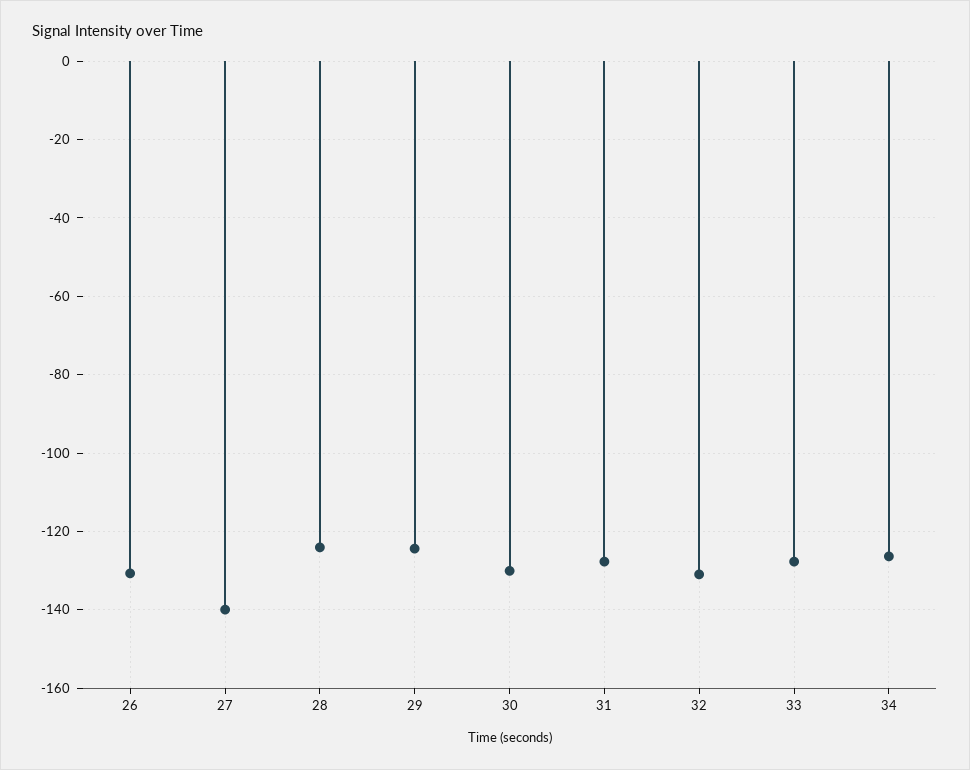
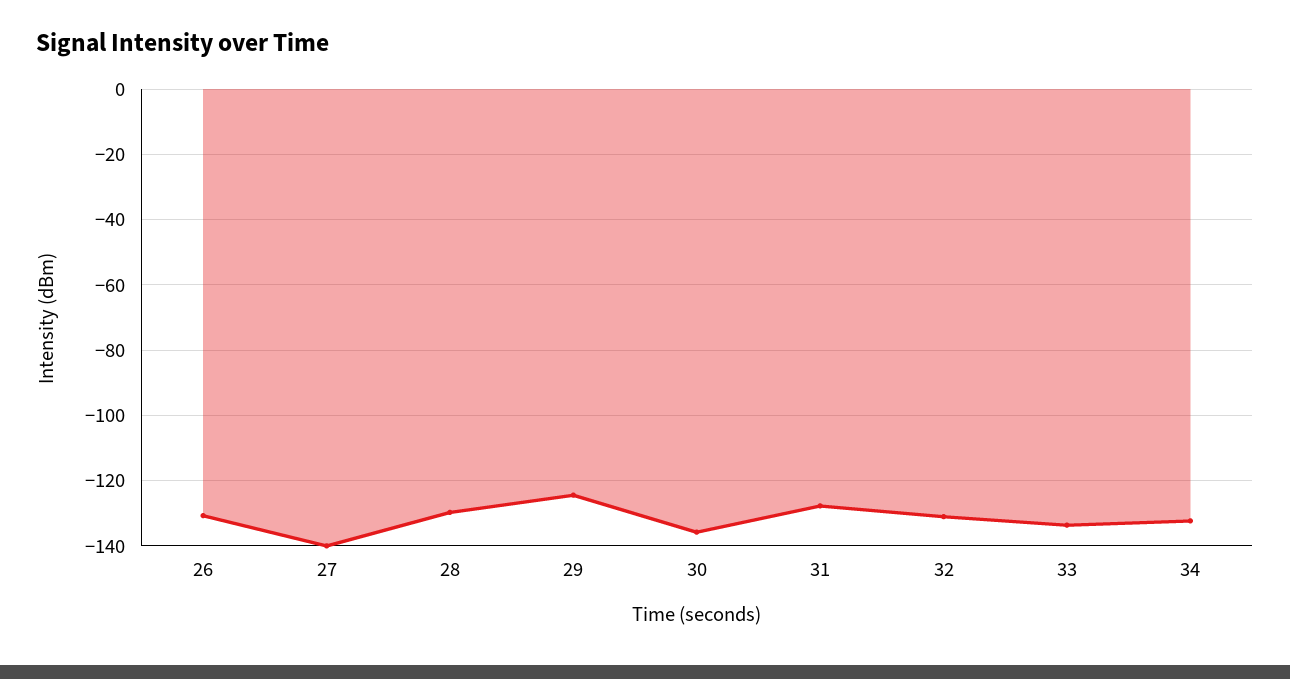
  {
    "26": -130,
    "27": -140,
-   "28": -124,
+   "28": -130,
    "29": -124,
-   "30": -130,
+   "30": -136,
    "31": -128,
    "32": -132,
-   "33": -128,
+   "33": -134,
-   "34": -126
+   "34": -132
  }

